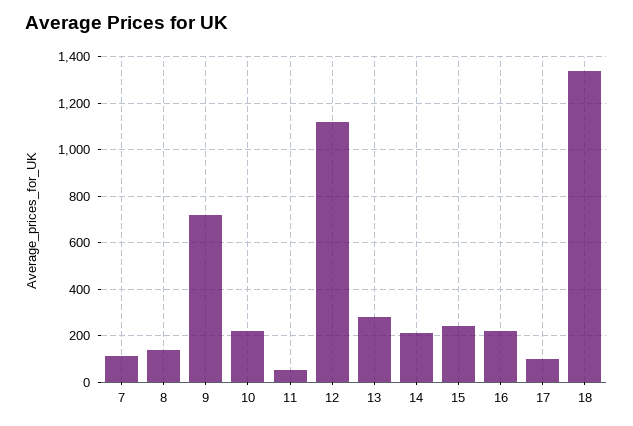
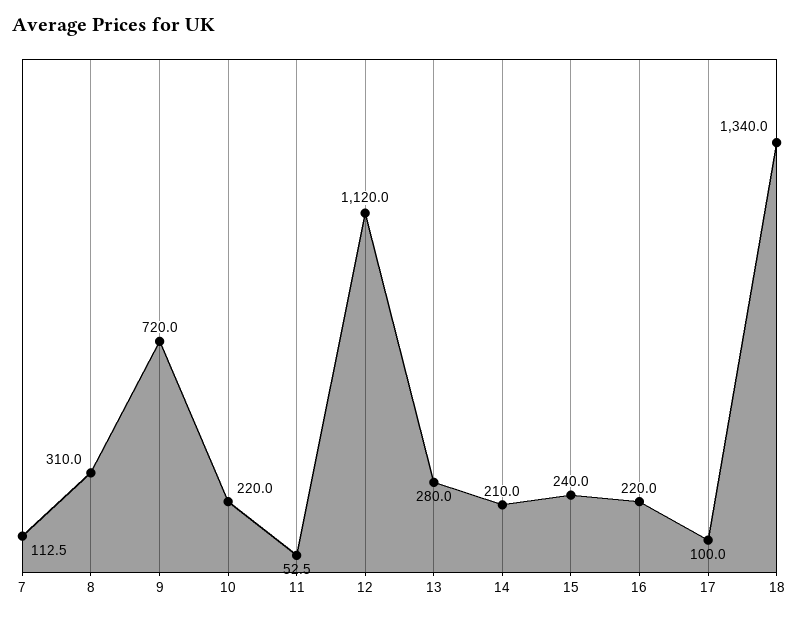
  {
    "7": 112.5,
-   "8": 150,
+   "8": 310,
    "9": 720,
    "10": 220,
    "11": 52.5,
    "12": 1120,
    "13": 280,
    "14": 210,
    "15": 240,
    "16": 220,
    "17": 100,
    "18": 1340
  }

